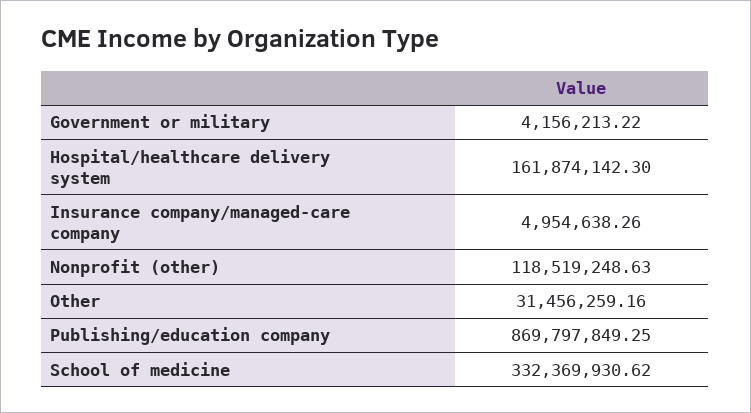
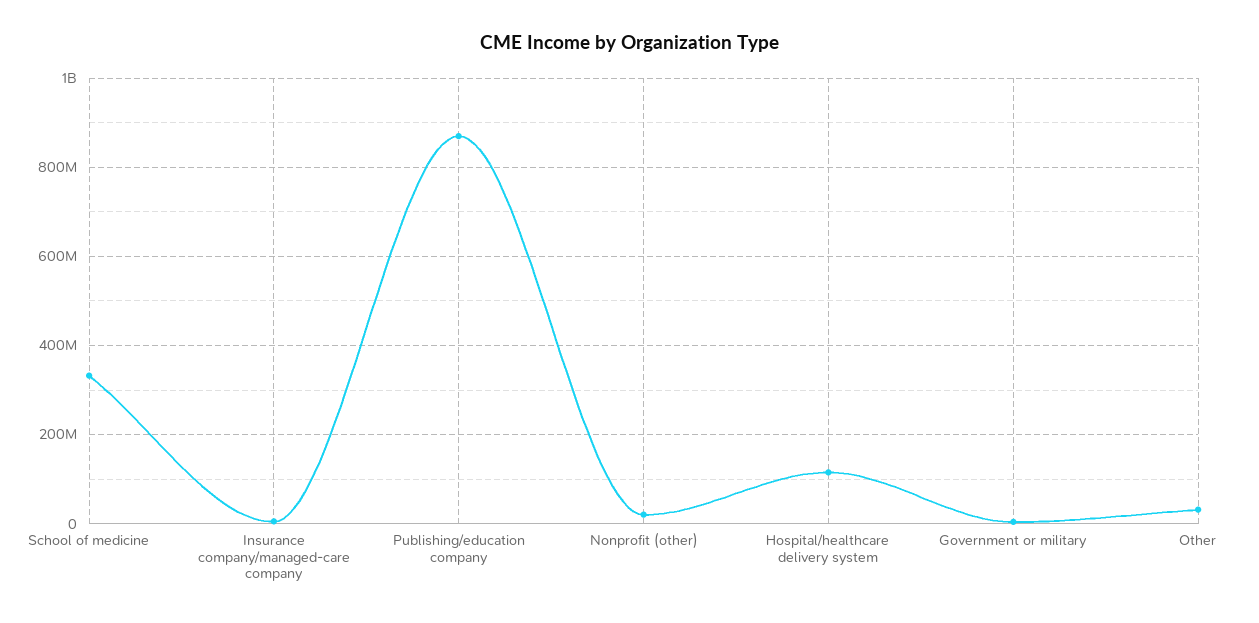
  {
    "Government or military": 4156213.22,
-   "Hospital/healthcare delivery system": 161874142.3,
+   "Hospital/healthcare delivery system": 120000000,
    "Insurance company/managed-care company": 4954638.26,
-   "Nonprofit (other)": 118519248.63,
+   "Nonprofit (other)": 20000000,
    "Other": 31456259.16,
    "Publishing/education company": 869797849.25,
    "School of medicine": 332369930.62
  }

